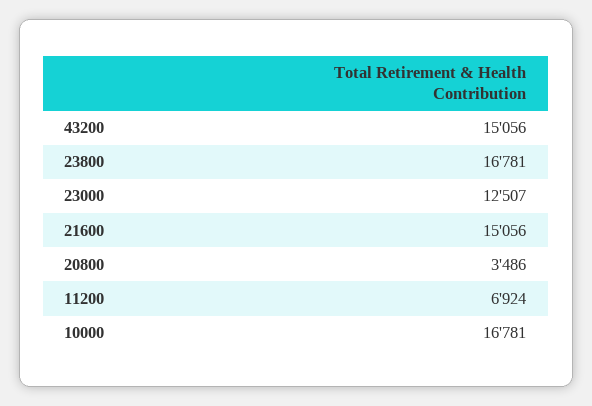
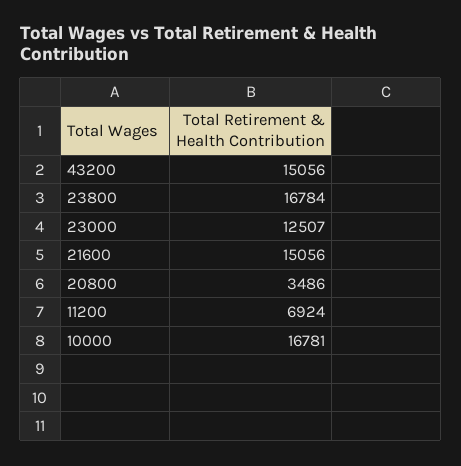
  {
    "43200": 15056,
-   "23800": 16781,
+   "23800": 16784,
    "23000": 12507,
    "21600": 15056,
    "20800": 3486,
    "11200": 6924,
    "10000": 16781
  }

